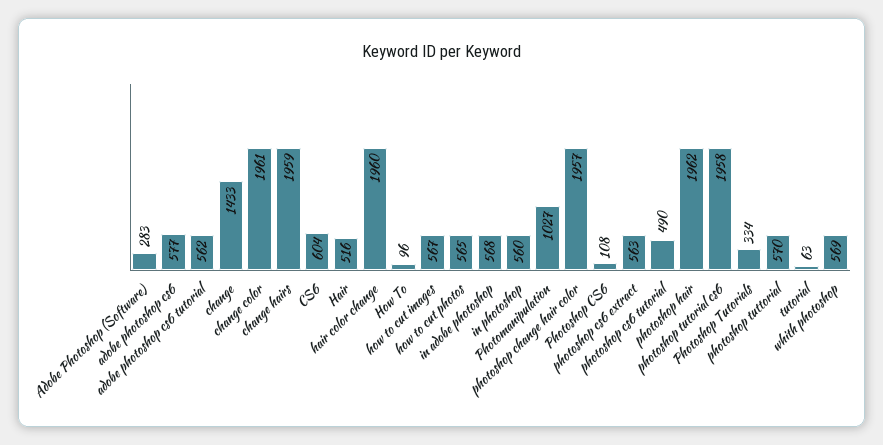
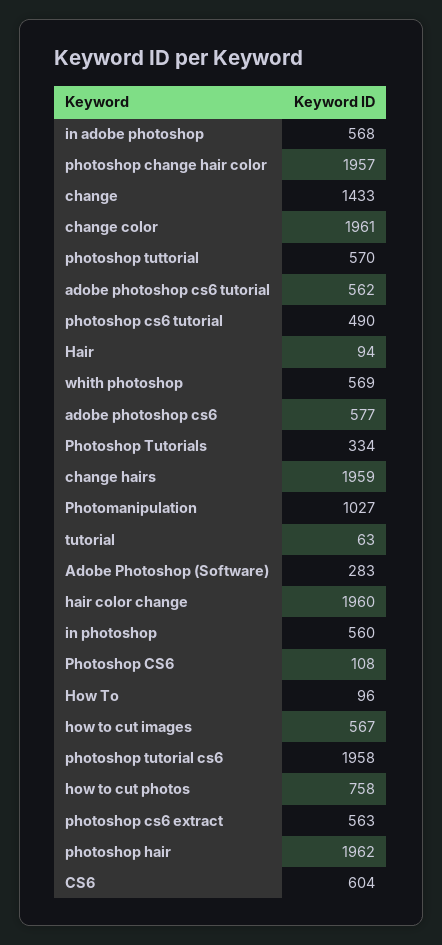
  {
    "Adobe Photoshop (Software)": 283,
    "adobe photoshop cs6": 577,
    "adobe photoshop cs6 tutorial": 562,
    "change": 1433,
    "change color": 1961,
    "change hairs": 1959,
    "CS6": 604,
-   "Hair": 516,
+   "Hair": 94,
    "hair color change": 1960,
    "How To": 96,
    "how to cut images": 567,
-   "how to cut photos": 565,
+   "how to cut photos": 758,
    "in adobe photoshop": 568,
    "in photoshop": 560,
    "Photomanipulation": 1027,
    "photoshop change hair color": 1957,
    "Photoshop CS6": 108,
    "photoshop cs6 extract": 563,
    "photoshop cs6 tutorial": 490,
    "photoshop hair": 1962,
    "photoshop tutorial cs6": 1958,
    "Photoshop Tutorials": 334,
    "photoshop tuttorial": 570,
    "tutorial": 63,
    "whith photoshop": 569
  }

